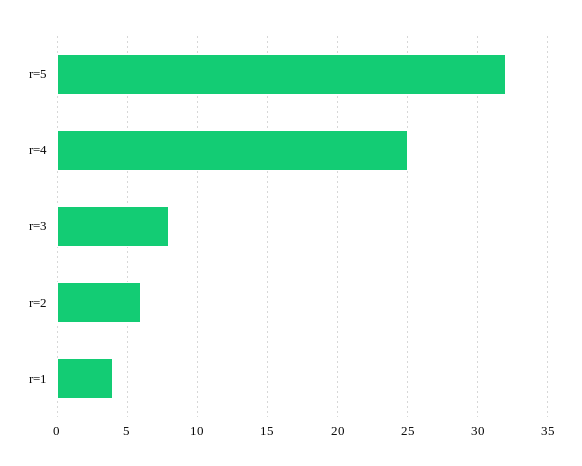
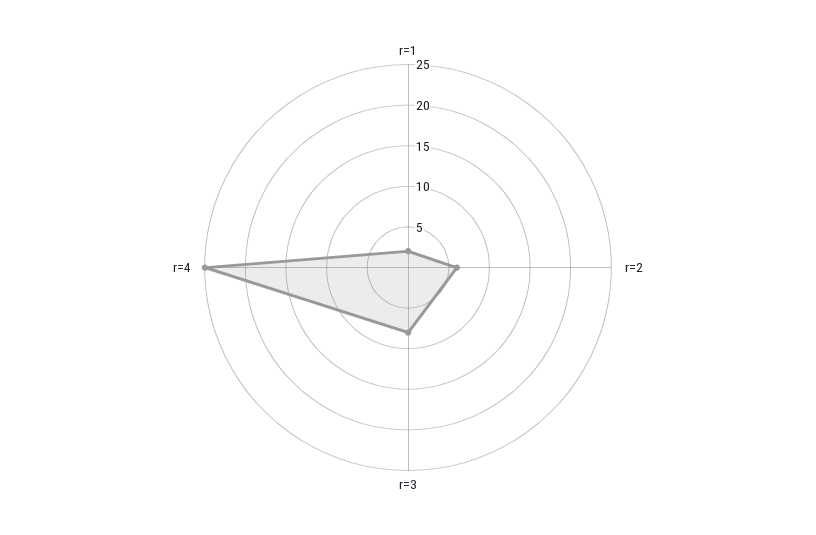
  {
-   "r=5": 32,
    "r=4": 25,
    "r=3": 8,
    "r=2": 6,
-   "r=1": 4
+   "r=1": 2
  }

